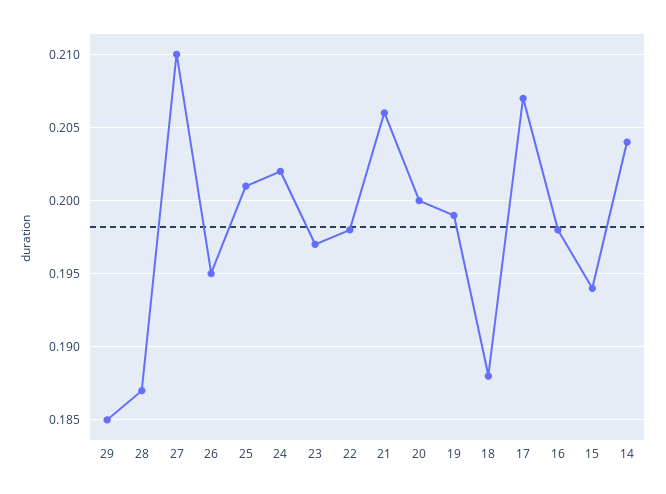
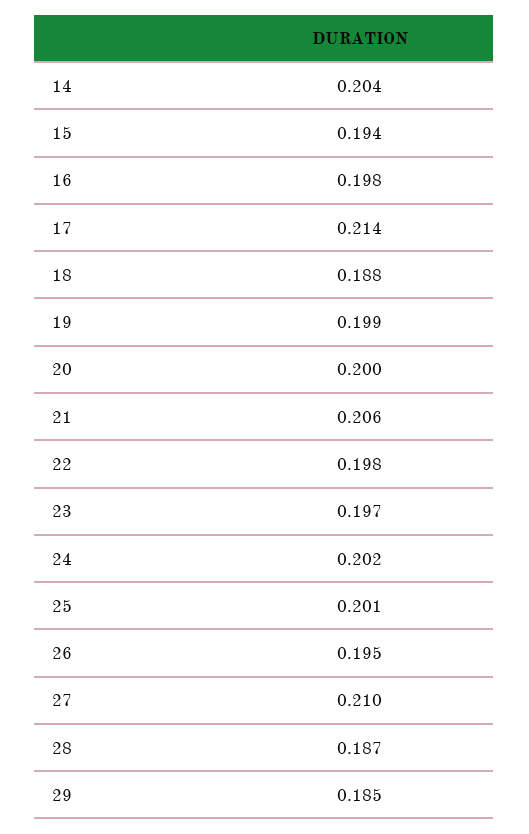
  {
    "29": 0.185,
    "28": 0.187,
    "27": 0.21,
    "26": 0.195,
    "25": 0.201,
    "24": 0.202,
    "23": 0.197,
    "22": 0.198,
    "21": 0.206,
    "20": 0.2,
    "19": 0.199,
    "18": 0.188,
-   "17": 0.207,
+   "17": 0.214,
    "16": 0.198,
    "15": 0.194,
    "14": 0.204
  }

